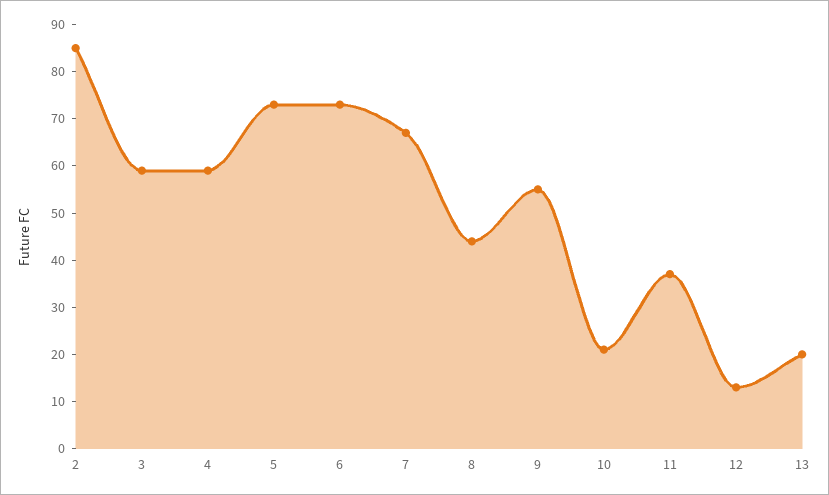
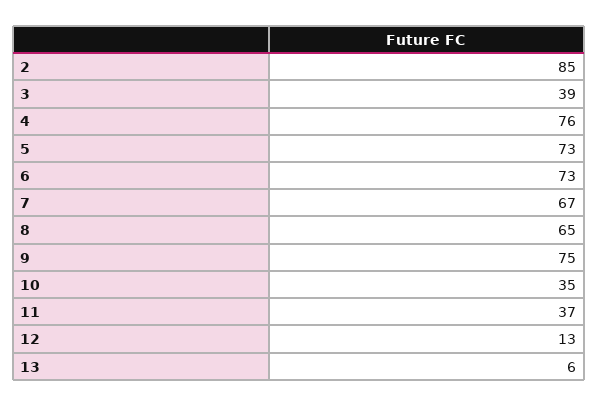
  {
    "2": 85,
-   "3": 60,
+   "3": 39,
-   "4": 60,
+   "4": 76,
    "5": 73,
    "6": 73,
    "7": 67,
-   "8": 45,
+   "8": 65,
-   "9": 55,
+   "9": 75,
-   "10": 20,
+   "10": 35,
    "11": 37,
    "12": 13,
-   "13": 20
+   "13": 6
  }

